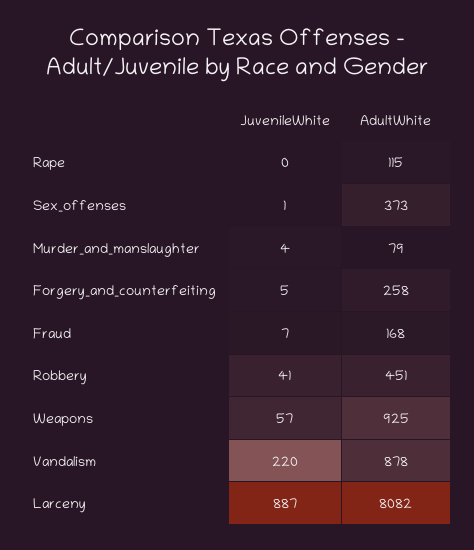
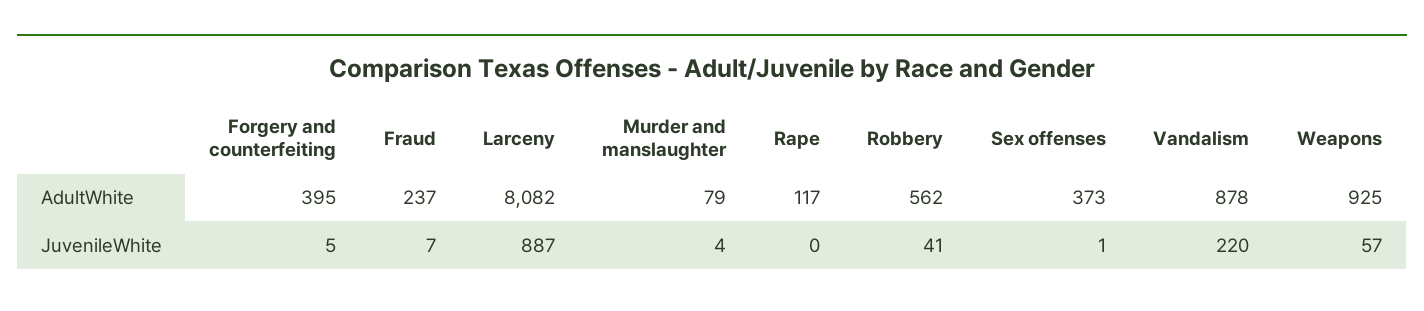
  {
    "JuvenileWhite": {
      "Rape": 0,
      "Sex_offenses": 1,
      "Murder_and_manslaughter": 4,
      "Forgery_and_counterfeiting": 5,
      "Fraud": 7,
      "Robbery": 41,
      "Weapons": 57,
      "Vandalism": 220,
      "Larceny": 887
    },
    "AdultWhite": {
-     "Rape": 115,
+     "Rape": 117,
      "Sex_offenses": 373,
      "Murder_and_manslaughter": 79,
-     "Forgery_and_counterfeiting": 258,
+     "Forgery_and_counterfeiting": 395,
-     "Fraud": 168,
+     "Fraud": 237,
-     "Robbery": 451,
+     "Robbery": 562,
      "Weapons": 925,
      "Vandalism": 878,
      "Larceny": 8082
    }
  }

